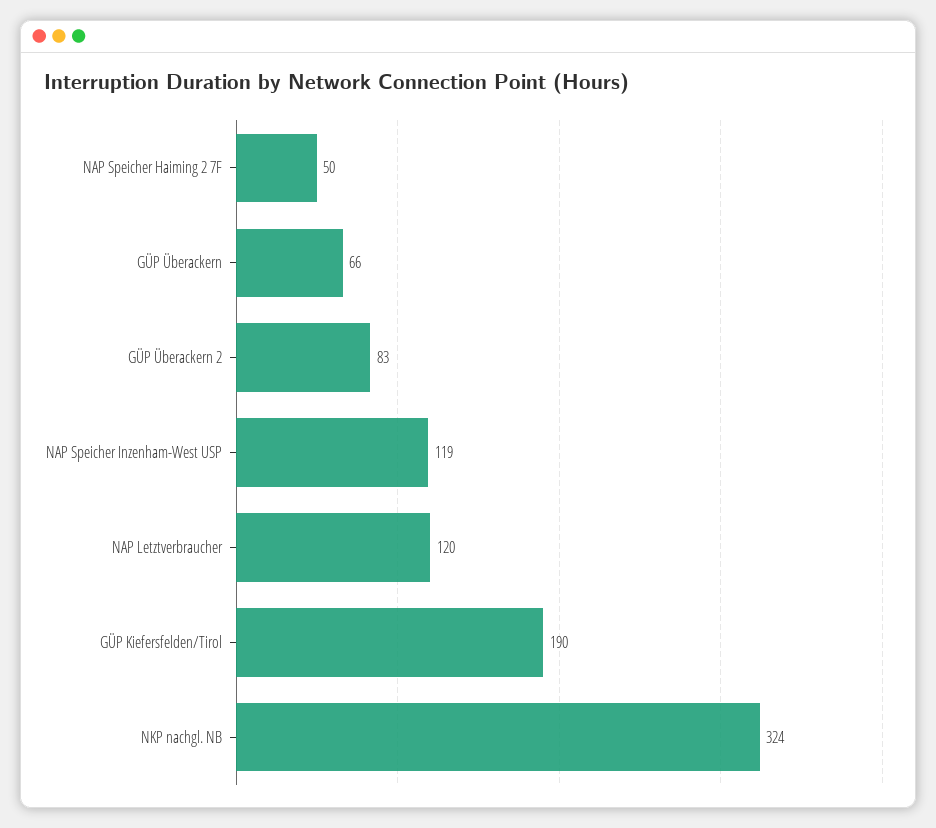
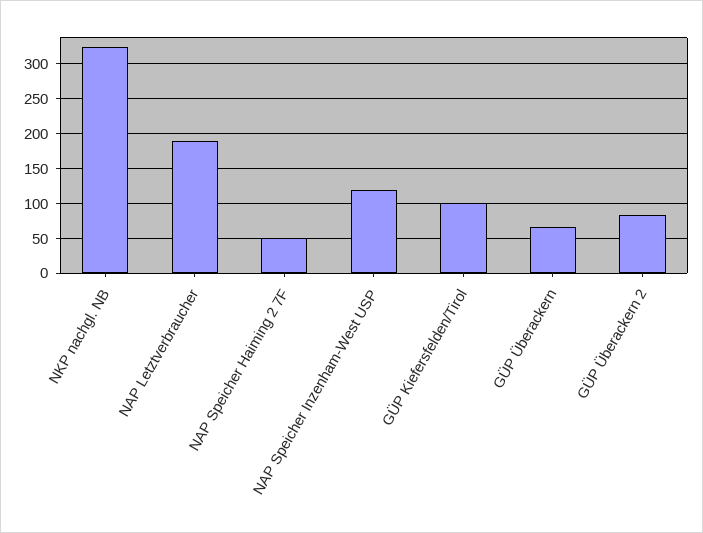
  {
    "NAP Speicher Haiming 2 7F": 50,
    "GÜP Überackern": 66,
    "GÜP Überackern 2": 83,
    "NAP Speicher Inzenham-West USP": 119,
-   "NAP Letztverbraucher": 120,
+   "NAP Letztverbraucher": 190,
-   "GÜP Kiefersfelden/Tirol": 190,
+   "GÜP Kiefersfelden/Tirol": 100,
    "NKP nachgl. NB": 324
  }

